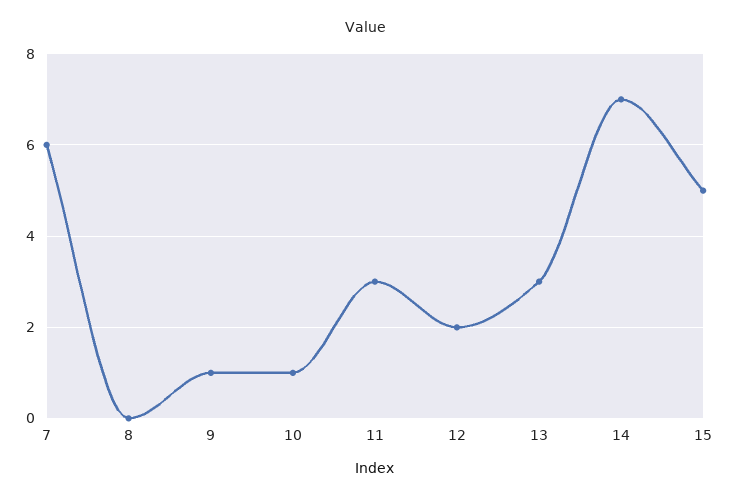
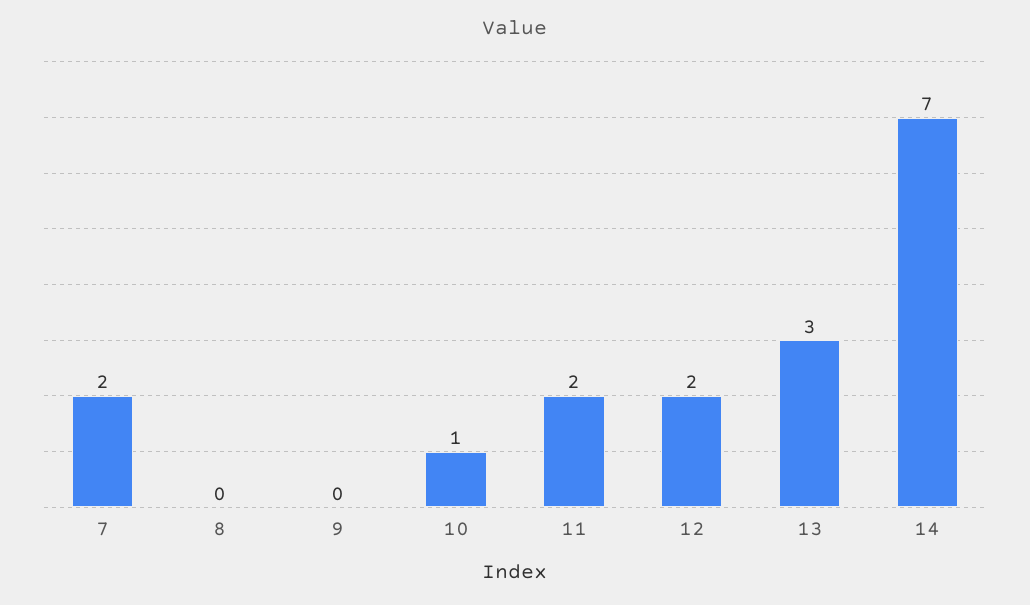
  {
-   "7": 6,
+   "7": 2,
    "8": 0,
-   "9": 1,
+   "9": 0,
    "10": 1,
-   "11": 3,
+   "11": 2,
    "12": 2,
    "13": 3,
-   "14": 7,
+   "14": 7
-   "15": 5
  }

